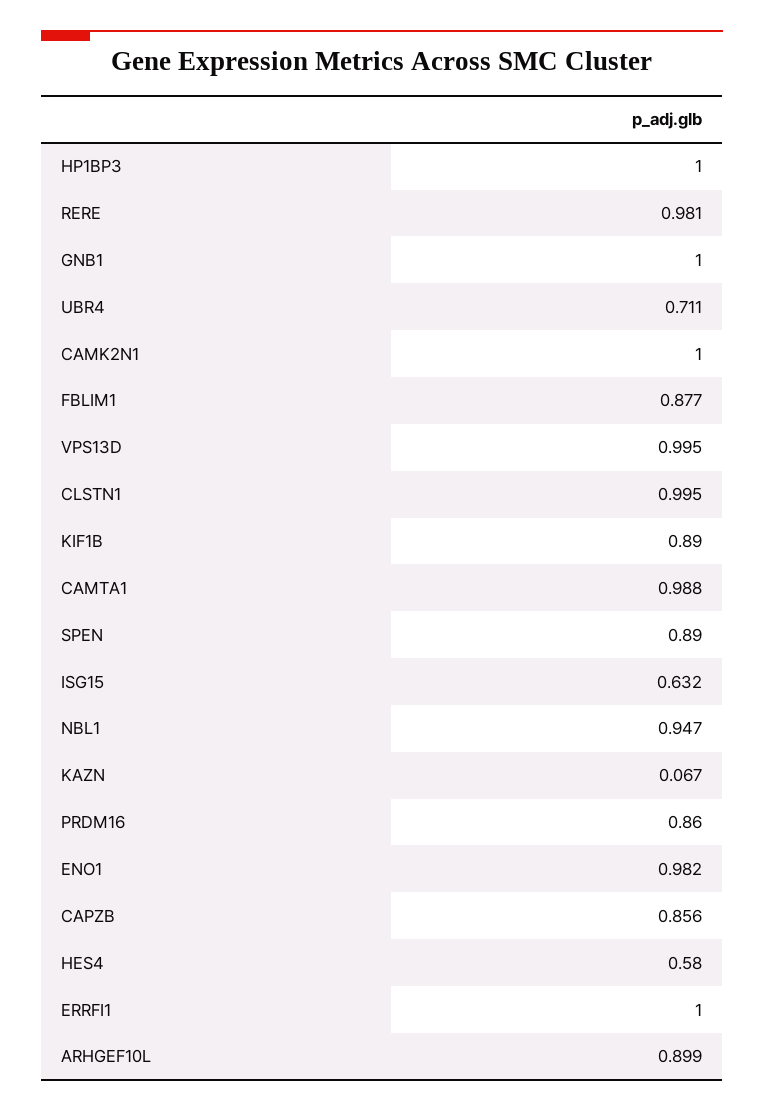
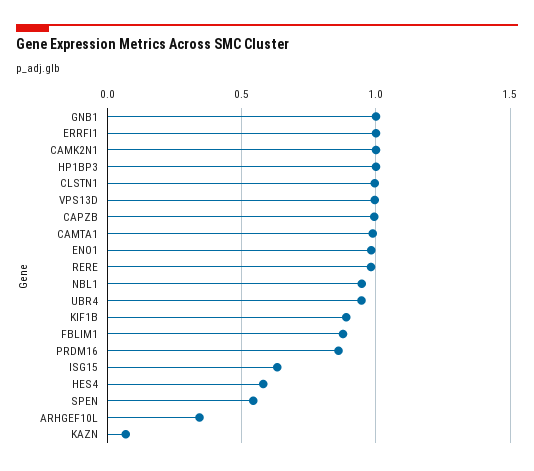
  {
    "HP1BP3": 1,
    "RERE": 0.981,
    "GNB1": 1,
-   "UBR4": 0.711,
+   "UBR4": 0.95,
    "CAMK2N1": 1,
    "FBLIM1": 0.877,
    "VPS13D": 0.995,
    "CLSTN1": 0.995,
    "KIF1B": 0.89,
    "CAMTA1": 0.988,
-   "SPEN": 0.89,
+   "SPEN": 0.55,
    "ISG15": 0.632,
    "NBL1": 0.947,
    "KAZN": 0.067,
    "PRDM16": 0.86,
    "ENO1": 0.982,
-   "CAPZB": 0.856,
+   "CAPZB": 1,
    "HES4": 0.58,
    "ERRFI1": 1,
-   "ARHGEF10L": 0.899
+   "ARHGEF10L": 0.35
  }

